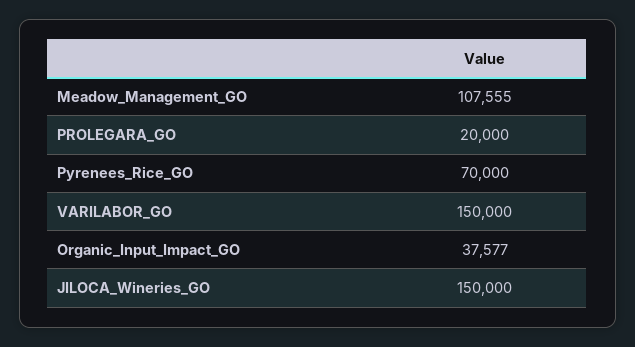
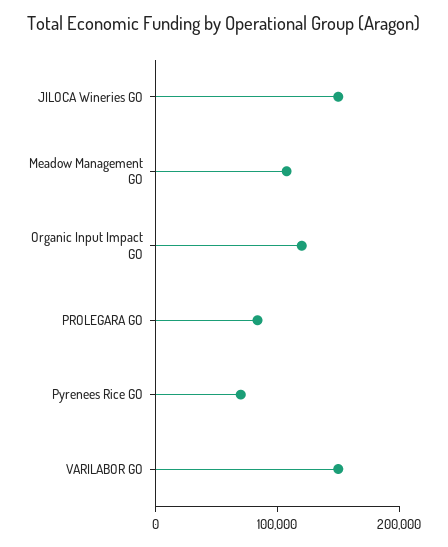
  {
    "Meadow_Management_GO": 107555,
-   "PROLEGARA_GO": 20000,
+   "PROLEGARA_GO": 80000,
    "Pyrenees_Rice_GO": 70000,
    "VARILABOR_GO": 150000,
-   "Organic_Input_Impact_GO": 37577,
+   "Organic_Input_Impact_GO": 120000,
    "JILOCA_Wineries_GO": 150000
  }

